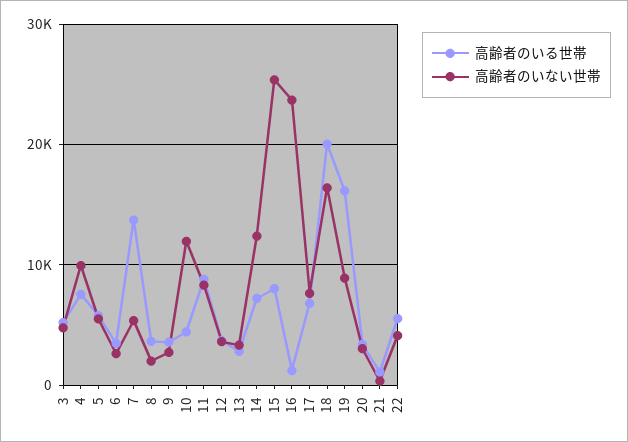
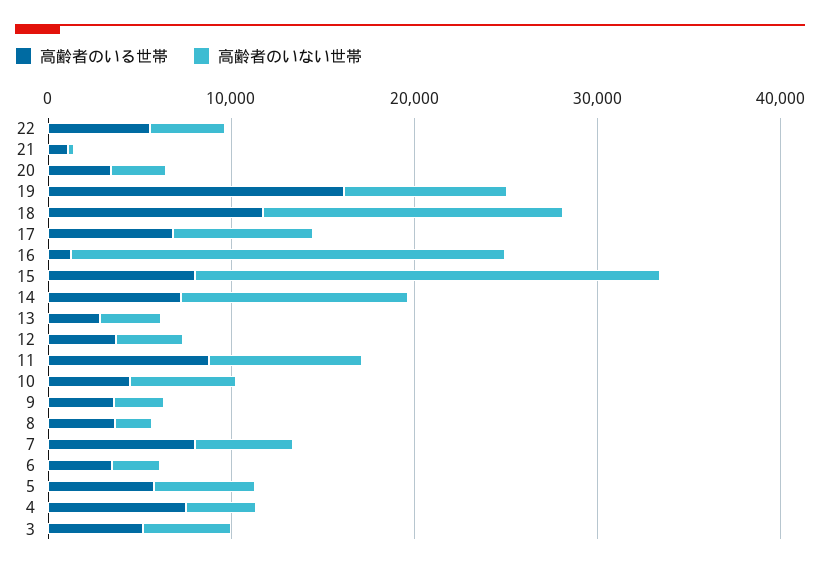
  {
    "高齢者のいる世帯": {
      "3": 5000,
      "4": 8000,
      "5": 6000,
      "6": 3000,
-     "7": 14000,
+     "7": 8000,
      "8": 4000,
      "9": 4000,
      "10": 4000,
      "11": 9000,
      "12": 4000,
      "13": 3000,
      "14": 7000,
      "15": 8000,
      "16": 1000,
      "17": 7000,
-     "18": 20000,
+     "18": 12000,
      "19": 16000,
      "20": 3000,
      "21": 1000,
      "22": 6000
    },
    "高齢者のいない世帯": {
      "3": 5000,
-     "4": 10000,
+     "4": 4000,
      "5": 6000,
      "6": 3000,
      "7": 5000,
      "8": 2000,
      "9": 3000,
-     "10": 12000,
+     "10": 6000,
      "11": 8000,
      "12": 4000,
      "13": 3000,
      "14": 12000,
      "15": 25000,
      "16": 24000,
      "17": 8000,
      "18": 16000,
      "19": 9000,
      "20": 3000,
      "21": 0,
      "22": 4000
    }
  }

